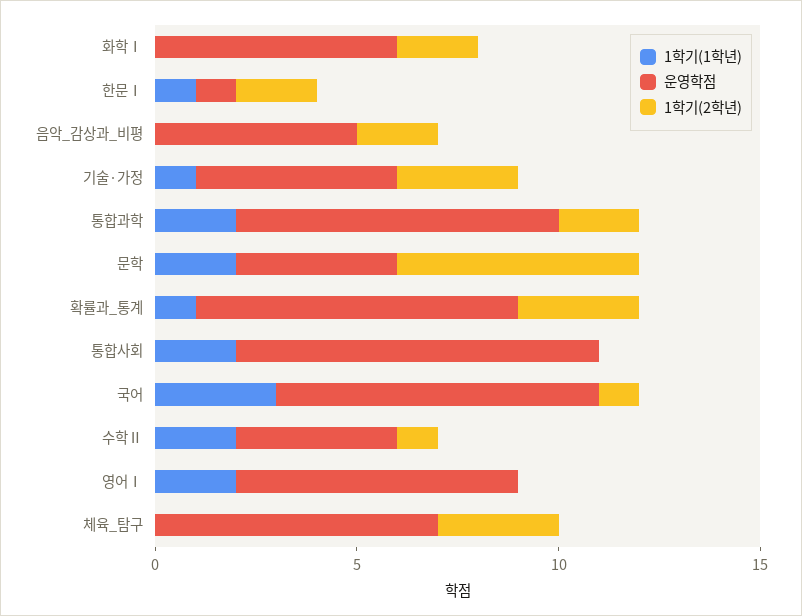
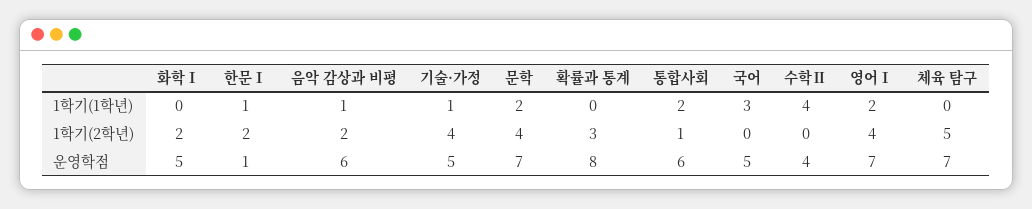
  {
    "1학기(1학년)": {
      "화학Ⅰ": 0,
      "한문Ⅰ": 1,
-     "음악_감상과_비평": 0,
+     "음악_감상과_비평": 1,
      "기술·가정": 1,
-     "통합과학": 2,
      "문학": 2,
-     "확률과_통계": 1,
+     "확률과_통계": 0,
      "통합사회": 2,
      "국어": 3,
-     "수학Ⅱ": 2,
+     "수학Ⅱ": 4,
      "영어Ⅰ": 2,
      "체육_탐구": 0
    },
    "운영학점": {
-     "화학Ⅰ": 6,
+     "화학Ⅰ": 5,
      "한문Ⅰ": 1,
-     "음악_감상과_비평": 5,
+     "음악_감상과_비평": 6,
      "기술·가정": 5,
-     "통합과학": 8,
-     "문학": 4,
+     "문학": 7,
      "확률과_통계": 8,
-     "통합사회": 9,
+     "통합사회": 6,
-     "국어": 8,
+     "국어": 5,
      "수학Ⅱ": 4,
      "영어Ⅰ": 7,
      "체육_탐구": 7
    },
    "1학기(2학년)": {
      "화학Ⅰ": 2,
      "한문Ⅰ": 2,
      "음악_감상과_비평": 2,
-     "기술·가정": 3,
+     "기술·가정": 4,
-     "통합과학": 2,
-     "문학": 6,
+     "문학": 4,
      "확률과_통계": 3,
-     "통합사회": 0,
+     "통합사회": 1,
-     "국어": 1,
+     "국어": 0,
-     "수학Ⅱ": 1,
+     "수학Ⅱ": 0,
-     "영어Ⅰ": 0,
+     "영어Ⅰ": 4,
-     "체육_탐구": 3
+     "체육_탐구": 5
    }
  }

